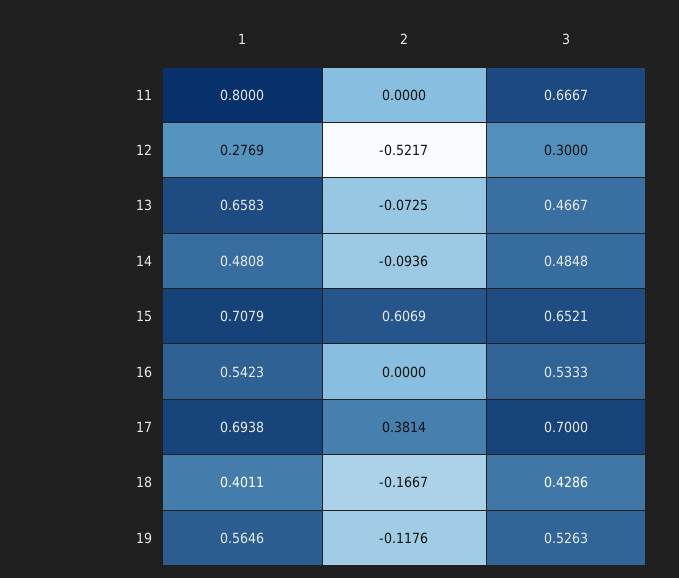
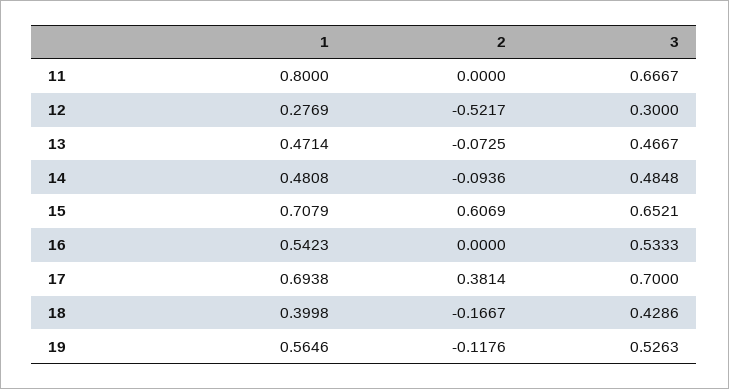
  {
    "1": {
      "11": 0.8,
      "12": 0.2769,
-     "13": 0.6583,
+     "13": 0.4714,
      "14": 0.4808,
      "15": 0.7079,
      "16": 0.5423,
      "17": 0.6938,
-     "18": 0.4011,
+     "18": 0.3998,
      "19": 0.5646
    },
    "2": {
      "11": 0,
      "12": -0.5217,
      "13": -0.0725,
      "14": -0.0936,
      "15": 0.6069,
      "16": 0,
      "17": 0.3814,
      "18": -0.1667,
      "19": -0.1176
    },
    "3": {
      "11": 0.6667,
      "12": 0.3,
      "13": 0.4667,
      "14": 0.4848,
      "15": 0.6521,
      "16": 0.5333,
      "17": 0.7,
      "18": 0.4286,
      "19": 0.5263
    }
  }

